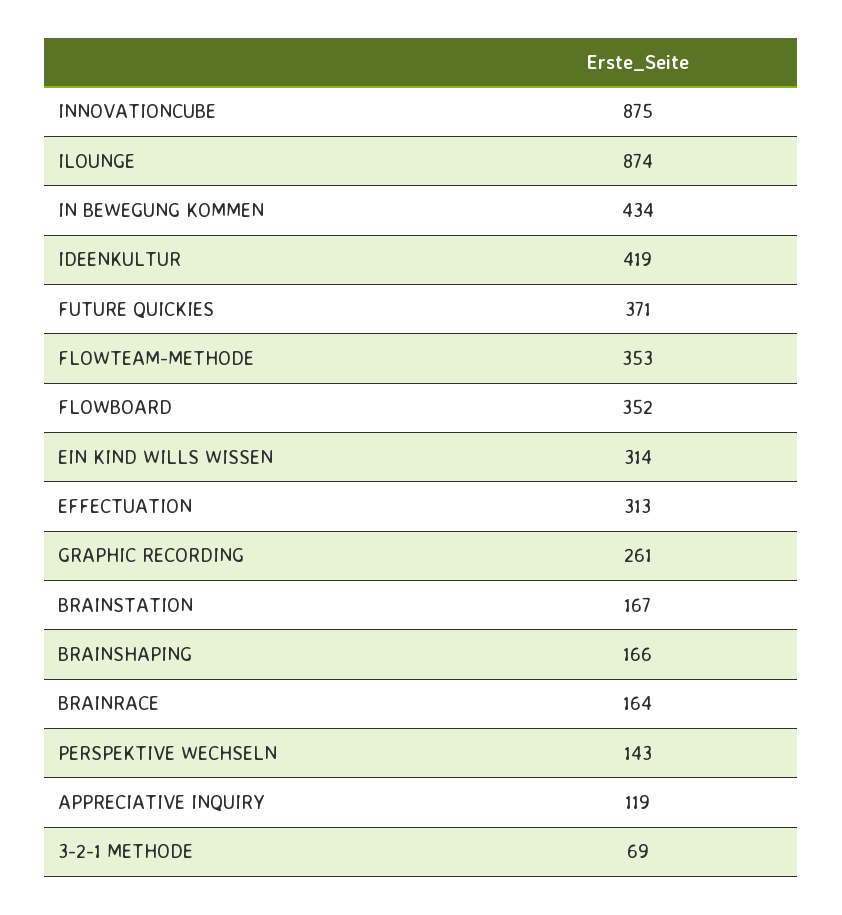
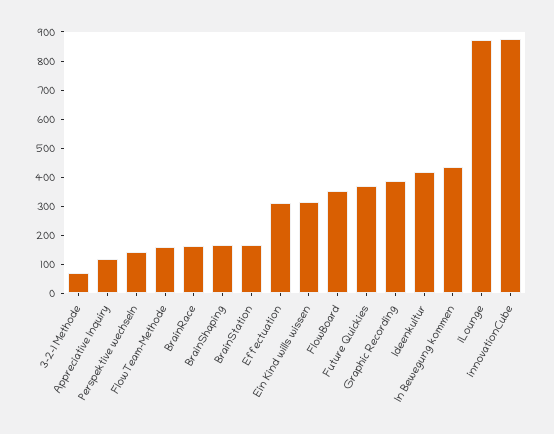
  {
    "INNOVATIONCUBE": 875,
    "ILOUNGE": 874,
    "IN BEWEGUNG KOMMEN": 434,
    "IDEENKULTUR": 419,
    "FUTURE QUICKIES": 371,
-   "FLOWTEAM-METHODE": 353,
+   "FLOWTEAM-METHODE": 150,
    "FLOWBOARD": 352,
    "EIN KIND WILLS WISSEN": 314,
    "EFFECTUATION": 313,
-   "GRAPHIC RECORDING": 261,
+   "GRAPHIC RECORDING": 400,
    "BRAINSTATION": 167,
    "BRAINSHAPING": 166,
    "BRAINRACE": 164,
    "PERSPEKTIVE WECHSELN": 143,
    "APPRECIATIVE INQUIRY": 119,
    "3-2-1 METHODE": 69
  }

